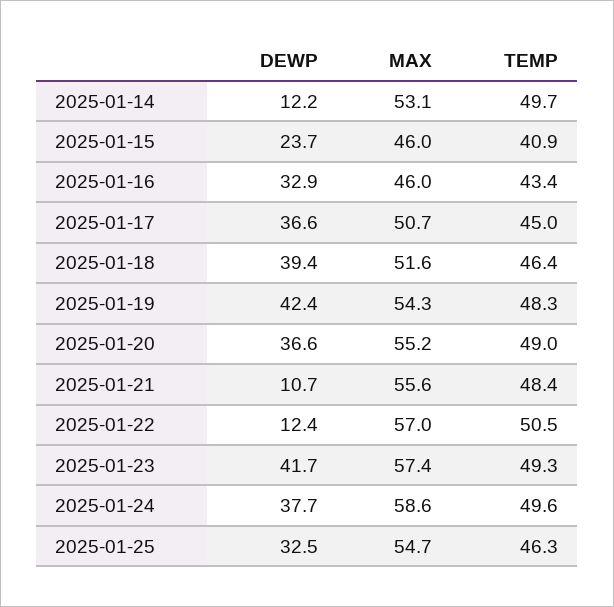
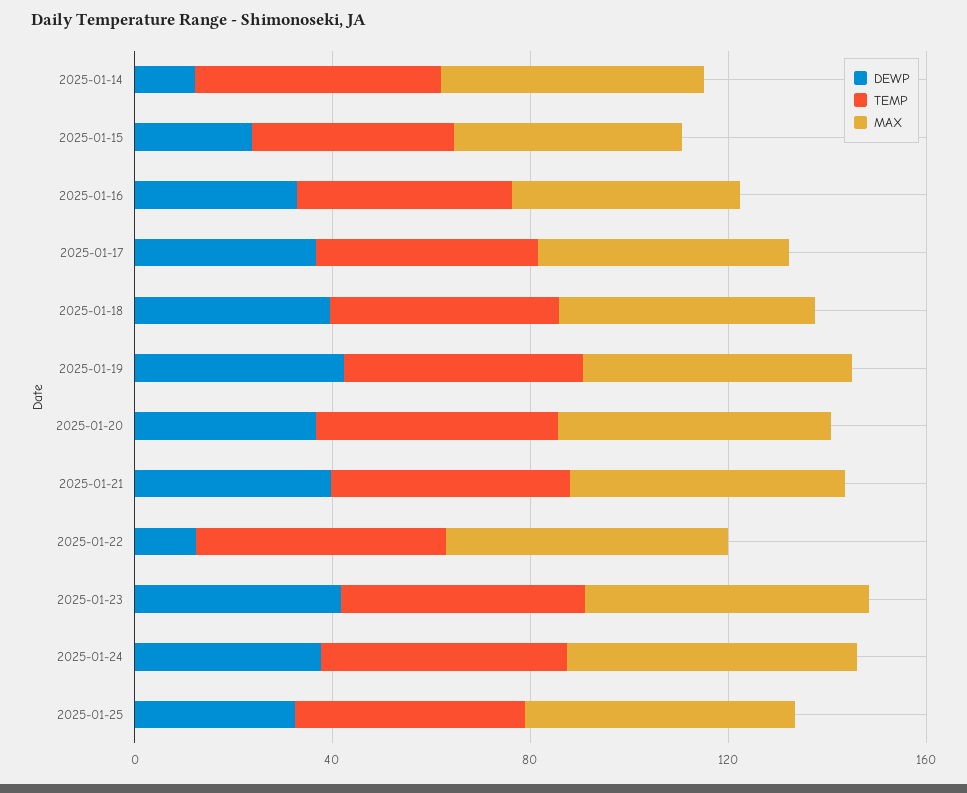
  {
    "DEWP": {
      "2025-01-14": 12.2,
      "2025-01-15": 23.7,
      "2025-01-16": 32.9,
      "2025-01-17": 36.6,
      "2025-01-18": 39.4,
      "2025-01-19": 42.4,
      "2025-01-20": 36.6,
-     "2025-01-21": 10.7,
+     "2025-01-21": 40,
      "2025-01-22": 12.4,
      "2025-01-23": 41.7,
      "2025-01-24": 37.7,
      "2025-01-25": 32.5
    },
    "MAX": {
      "2025-01-14": 53.1,
      "2025-01-15": 46,
      "2025-01-16": 46,
      "2025-01-17": 50.7,
      "2025-01-18": 51.6,
      "2025-01-19": 54.3,
      "2025-01-20": 55.2,
      "2025-01-21": 55.6,
      "2025-01-22": 57,
      "2025-01-23": 57.4,
      "2025-01-24": 58.6,
      "2025-01-25": 54.7
    },
    "TEMP": {
      "2025-01-14": 49.7,
      "2025-01-15": 40.9,
      "2025-01-16": 43.4,
      "2025-01-17": 45,
      "2025-01-18": 46.4,
      "2025-01-19": 48.3,
      "2025-01-20": 49,
      "2025-01-21": 48.4,
      "2025-01-22": 50.5,
      "2025-01-23": 49.3,
      "2025-01-24": 49.6,
      "2025-01-25": 46.3
    }
  }

